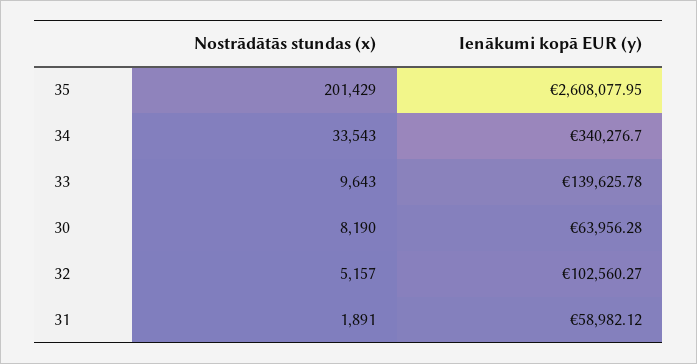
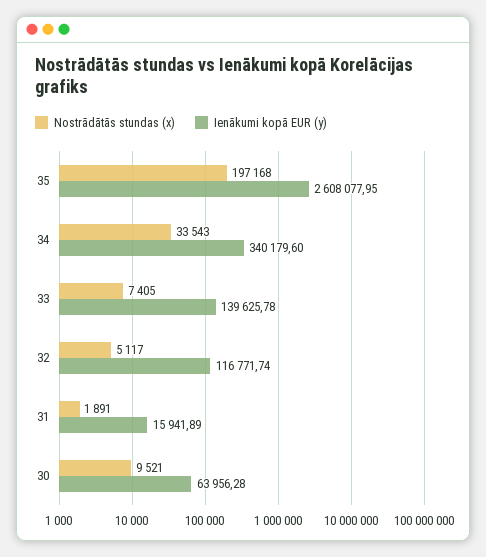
  {
    "Nostrādātās stundas (x)": {
-     "35": 201429,
+     "35": 197168,
      "34": 33543,
-     "33": 9643,
+     "33": 7405,
-     "30": 8190,
+     "30": 9521,
-     "32": 5157,
+     "32": 5117,
      "31": 1891
    },
    "Ienākumi kopā EUR (y)": {
      "35": 2608077.95,
-     "34": 340276.7,
+     "34": 340179.6,
      "33": 139625.78,
      "30": 63956.28,
-     "32": 102560.27,
+     "32": 116771.74,
-     "31": 58982.12
+     "31": 15941.89
    }
  }

